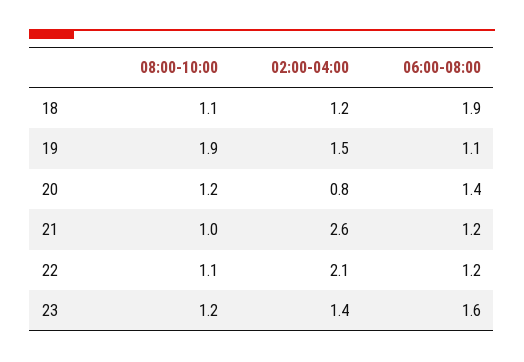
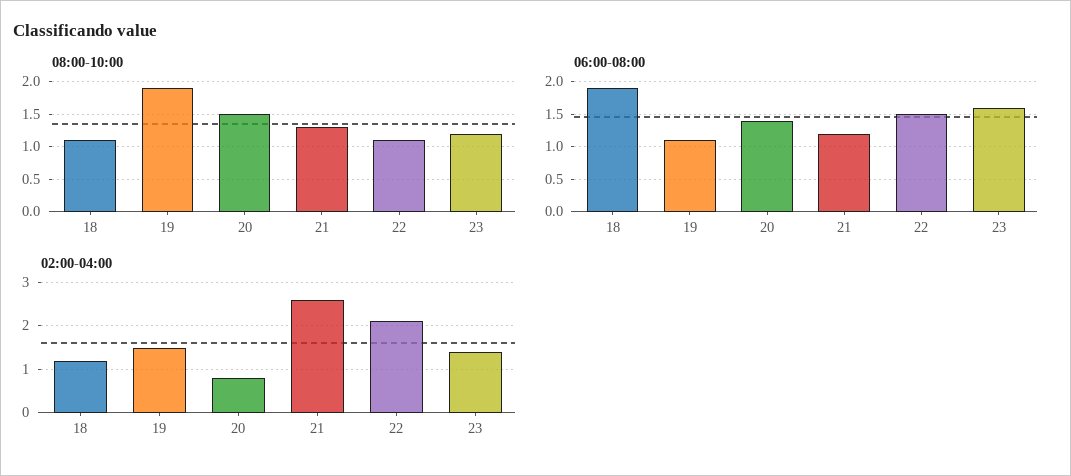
  {
    "08:00-10:00": {
      "18": 1.1,
      "19": 1.9,
-     "20": 1.2,
+     "20": 1.5,
-     "21": 1,
+     "21": 1.3,
      "22": 1.1,
      "23": 1.2
    },
    "02:00-04:00": {
      "18": 1.2,
      "19": 1.5,
      "20": 0.8,
      "21": 2.6,
      "22": 2.1,
      "23": 1.4
    },
    "06:00-08:00": {
      "18": 1.9,
      "19": 1.1,
      "20": 1.4,
      "21": 1.2,
-     "22": 1.2,
+     "22": 1.5,
      "23": 1.6
    }
  }

